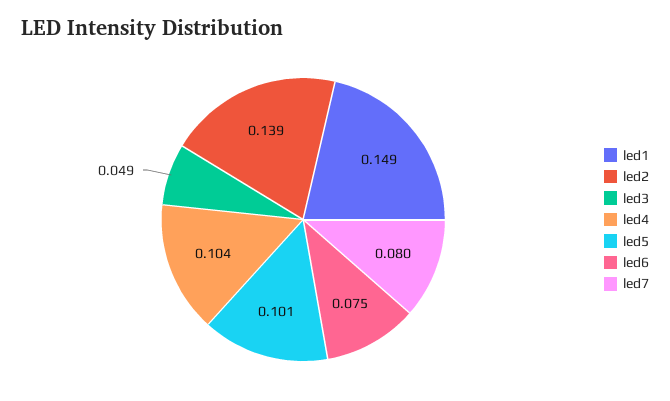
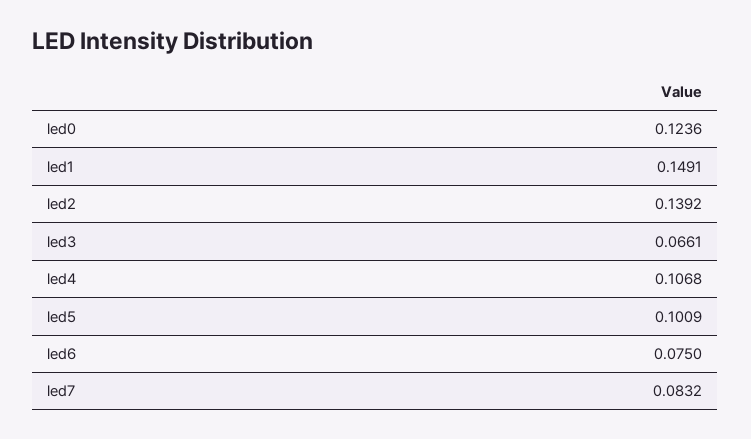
  {
    "led1": 0.1491,
    "led2": 0.1392,
-   "led3": 0.049,
+   "led3": 0.0661,
-   "led4": 0.104,
+   "led4": 0.1068,
    "led5": 0.1009,
    "led6": 0.075,
-   "led7": 0.08
+   "led7": 0.0832,
+   "led0": 0.1236
  }

